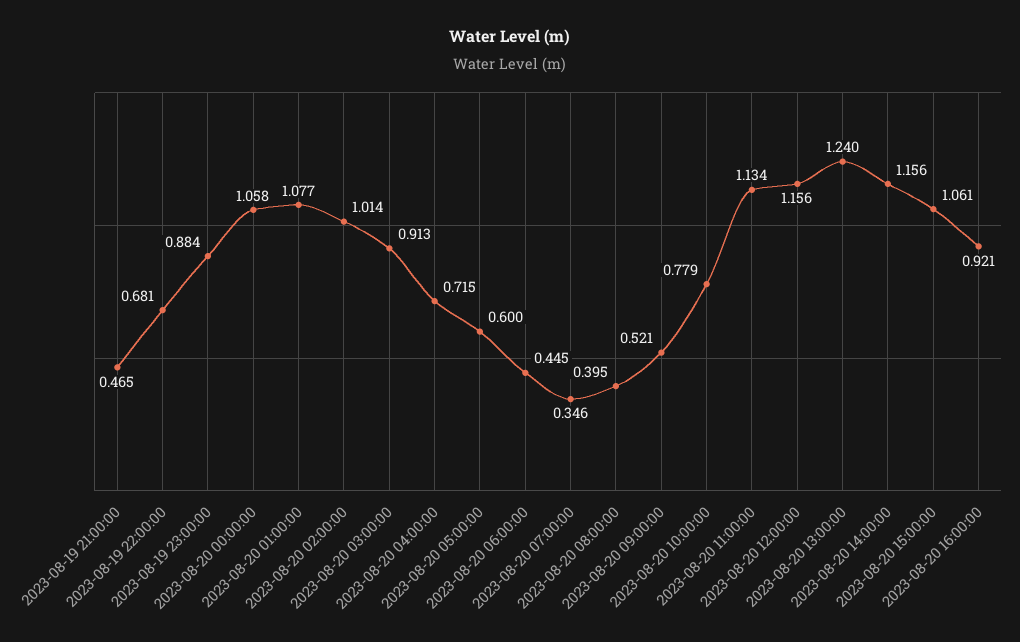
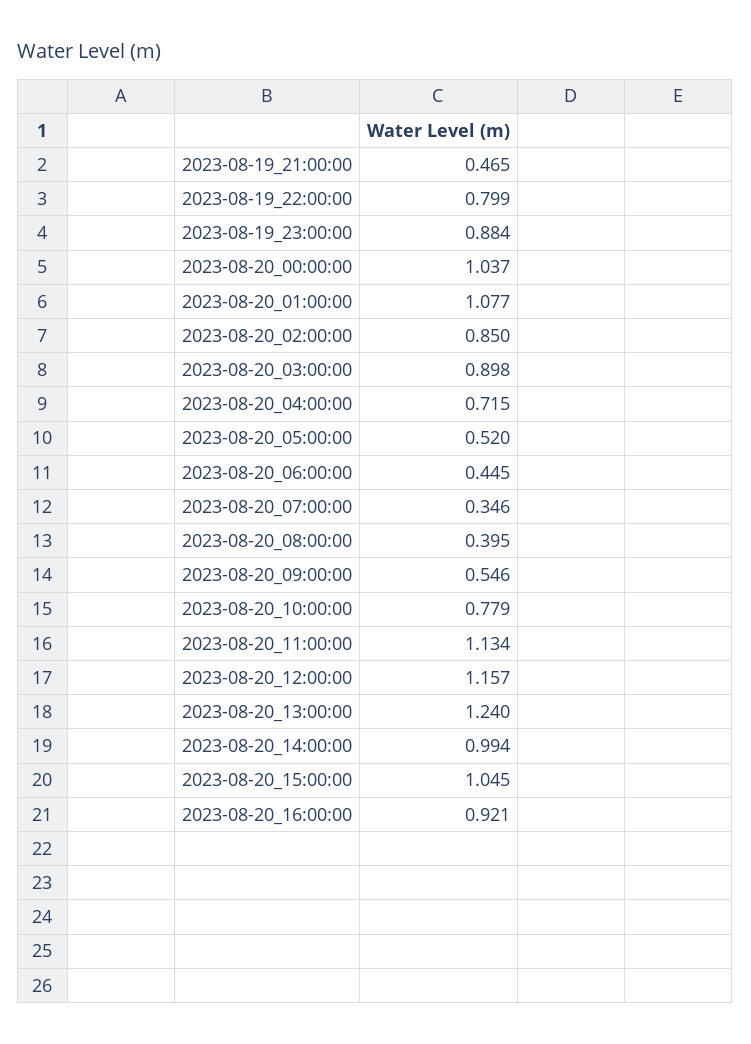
  {
    "2023-08-19 21:00:00": 0.465,
-   "2023-08-19 22:00:00": 0.681,
+   "2023-08-19 22:00:00": 0.799,
    "2023-08-19 23:00:00": 0.884,
-   "2023-08-20 00:00:00": 1.058,
+   "2023-08-20 00:00:00": 1.037,
    "2023-08-20 01:00:00": 1.077,
-   "2023-08-20 02:00:00": 1.014,
+   "2023-08-20 02:00:00": 0.85,
-   "2023-08-20 03:00:00": 0.913,
+   "2023-08-20 03:00:00": 0.898,
    "2023-08-20 04:00:00": 0.715,
-   "2023-08-20 05:00:00": 0.6,
+   "2023-08-20 05:00:00": 0.52,
    "2023-08-20 06:00:00": 0.445,
    "2023-08-20 07:00:00": 0.346,
    "2023-08-20 08:00:00": 0.395,
-   "2023-08-20 09:00:00": 0.521,
+   "2023-08-20 09:00:00": 0.546,
    "2023-08-20 10:00:00": 0.779,
    "2023-08-20 11:00:00": 1.134,
-   "2023-08-20 12:00:00": 1.156,
+   "2023-08-20 12:00:00": 1.157,
    "2023-08-20 13:00:00": 1.24,
-   "2023-08-20 14:00:00": 1.156,
+   "2023-08-20 14:00:00": 0.994,
-   "2023-08-20 15:00:00": 1.061,
+   "2023-08-20 15:00:00": 1.045,
    "2023-08-20 16:00:00": 0.921
  }

